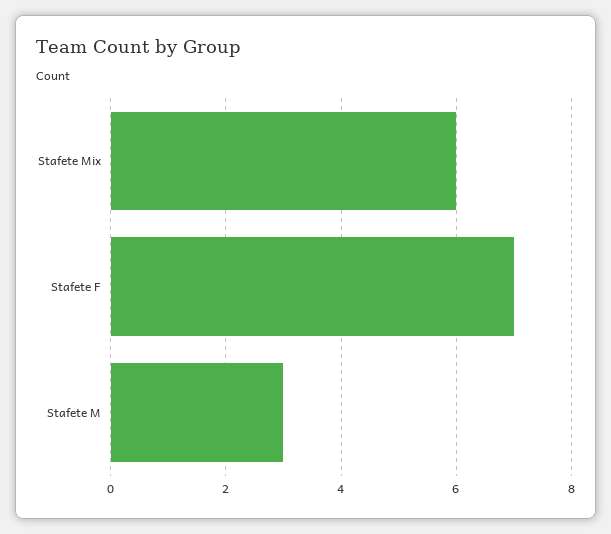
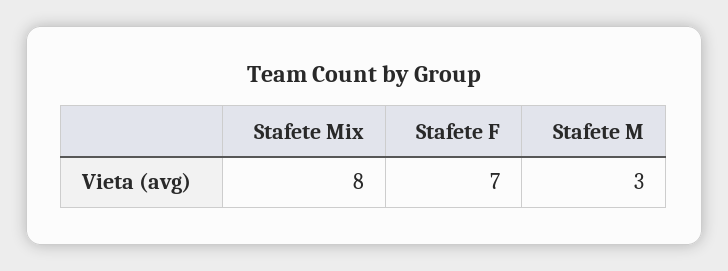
  {
-   "Stafete Mix": 6,
+   "Stafete Mix": 8,
    "Stafete F": 7,
    "Stafete M": 3
  }

